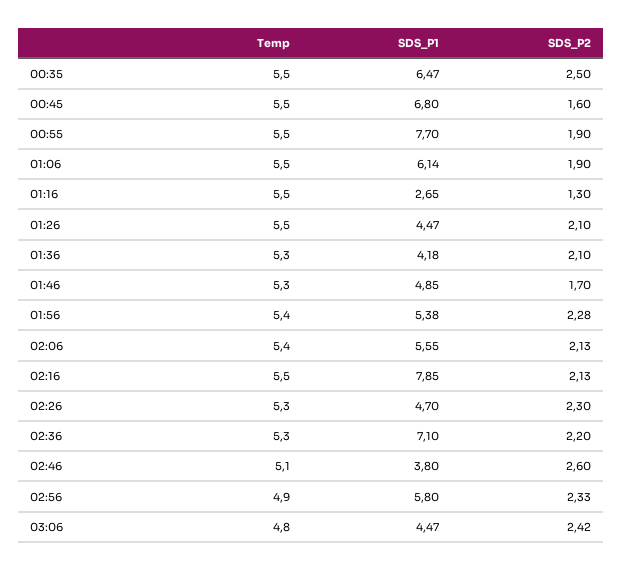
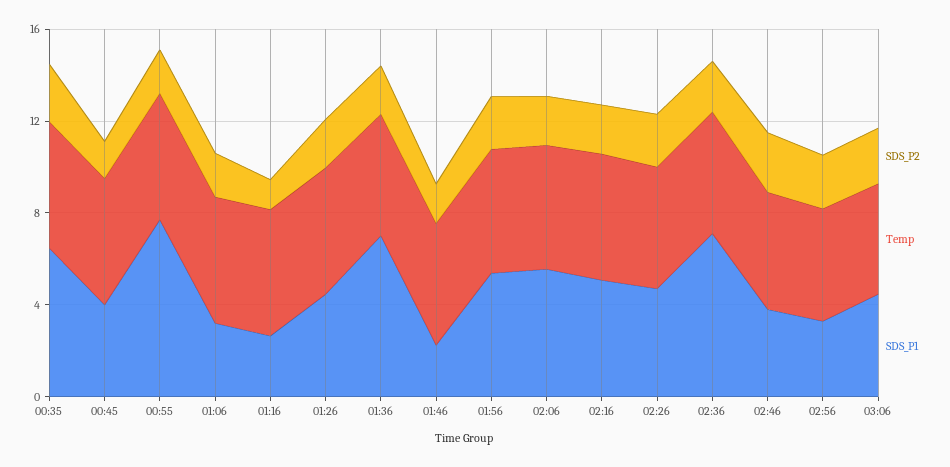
  {
    "Temp": {
      "00:35": 5.5,
      "00:45": 5.5,
      "00:55": 5.5,
      "01:06": 5.5,
      "01:16": 5.5,
      "01:26": 5.5,
      "01:36": 5.3,
      "01:46": 5.3,
      "01:56": 5.4,
      "02:06": 5.4,
      "02:16": 5.5,
      "02:26": 5.3,
      "02:36": 5.3,
      "02:46": 5.1,
      "02:56": 4.9,
      "03:06": 4.8
    },
    "SDS_P1": {
      "00:35": 6.47,
-     "00:45": 6.8,
+     "00:45": 4,
      "00:55": 7.7,
-     "01:06": 6.14,
+     "01:06": 3,
      "01:16": 2.65,
      "01:26": 4.47,
-     "01:36": 4.18,
+     "01:36": 7,
-     "01:46": 4.85,
+     "01:46": 2,
      "01:56": 5.38,
      "02:06": 5.55,
-     "02:16": 7.85,
+     "02:16": 5,
      "02:26": 4.7,
      "02:36": 7.1,
      "02:46": 3.8,
-     "02:56": 5.8,
+     "02:56": 3,
      "03:06": 4.47
    },
    "SDS_P2": {
      "00:35": 2.5,
      "00:45": 1.6,
      "00:55": 1.9,
      "01:06": 1.9,
      "01:16": 1.3,
      "01:26": 2.1,
      "01:36": 2.1,
      "01:46": 1.7,
      "01:56": 2.28,
      "02:06": 2.13,
      "02:16": 2.13,
      "02:26": 2.3,
      "02:36": 2.2,
      "02:46": 2.6,
      "02:56": 2.33,
      "03:06": 2.42
    }
  }

